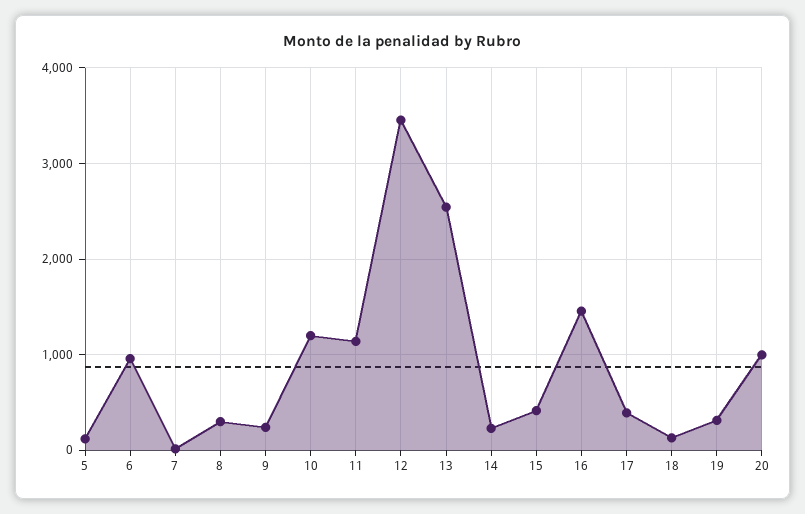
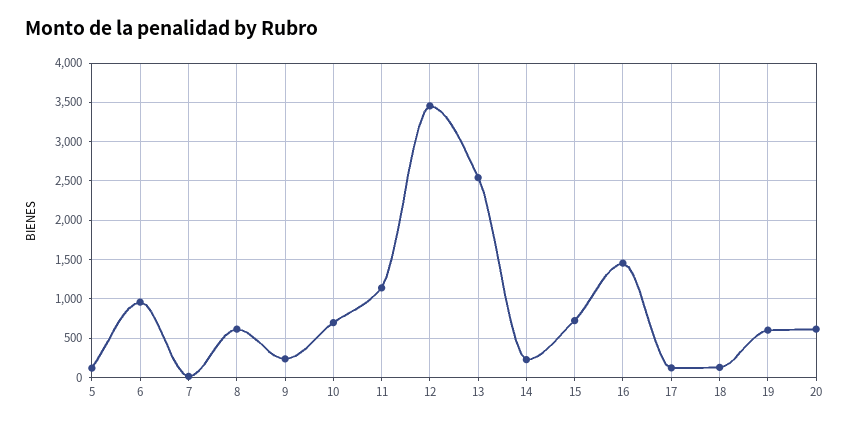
  {
    "5": 100,
    "6": 1000,
    "7": 0,
-   "8": 300,
+   "8": 600,
    "9": 200,
-   "10": 1200,
+   "10": 700,
    "11": 1100,
    "12": 3500,
    "13": 2500,
    "14": 200,
-   "15": 400,
+   "15": 700,
    "16": 1500,
-   "17": 400,
+   "17": 100,
    "18": 100,
-   "19": 300,
+   "19": 600,
-   "20": 1000
+   "20": 600
  }

